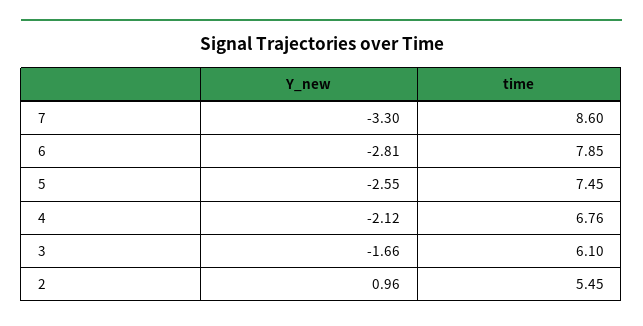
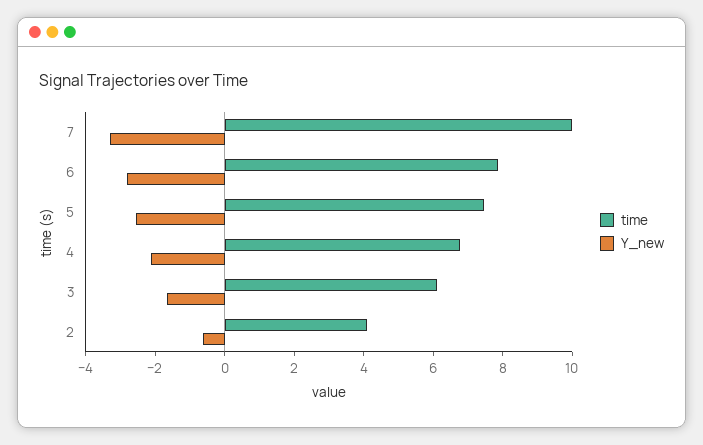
  {
    "Y_new": {
      "7": -3.3,
      "6": -2.81,
      "5": -2.55,
      "4": -2.12,
      "3": -1.66,
-     "2": 0.96
+     "2": -0.5
    },
    "time": {
-     "7": 8.6,
+     "7": 10,
      "6": 7.85,
      "5": 7.45,
      "4": 6.76,
      "3": 6.1,
-     "2": 5.45
+     "2": 4
    }
  }

